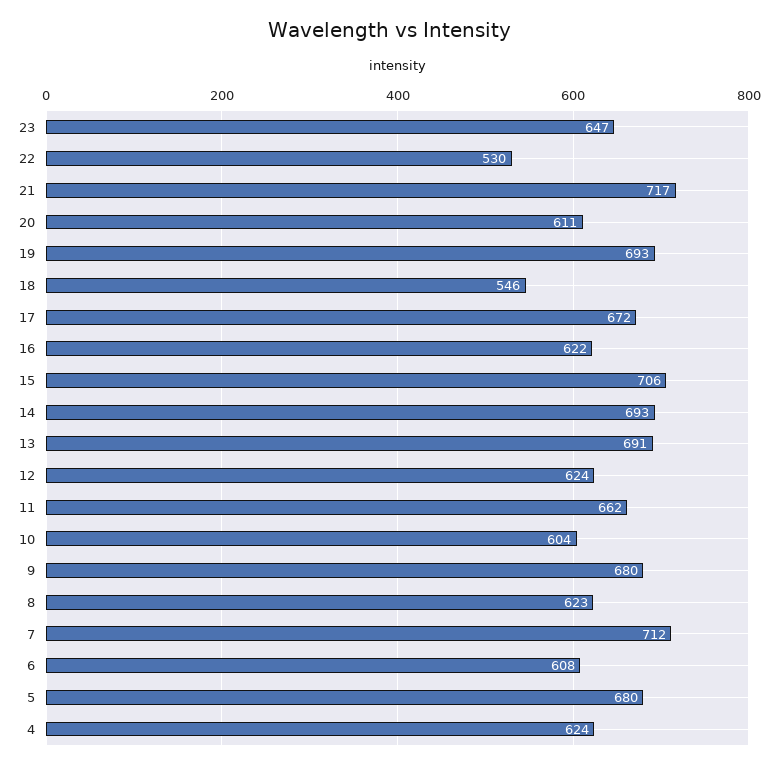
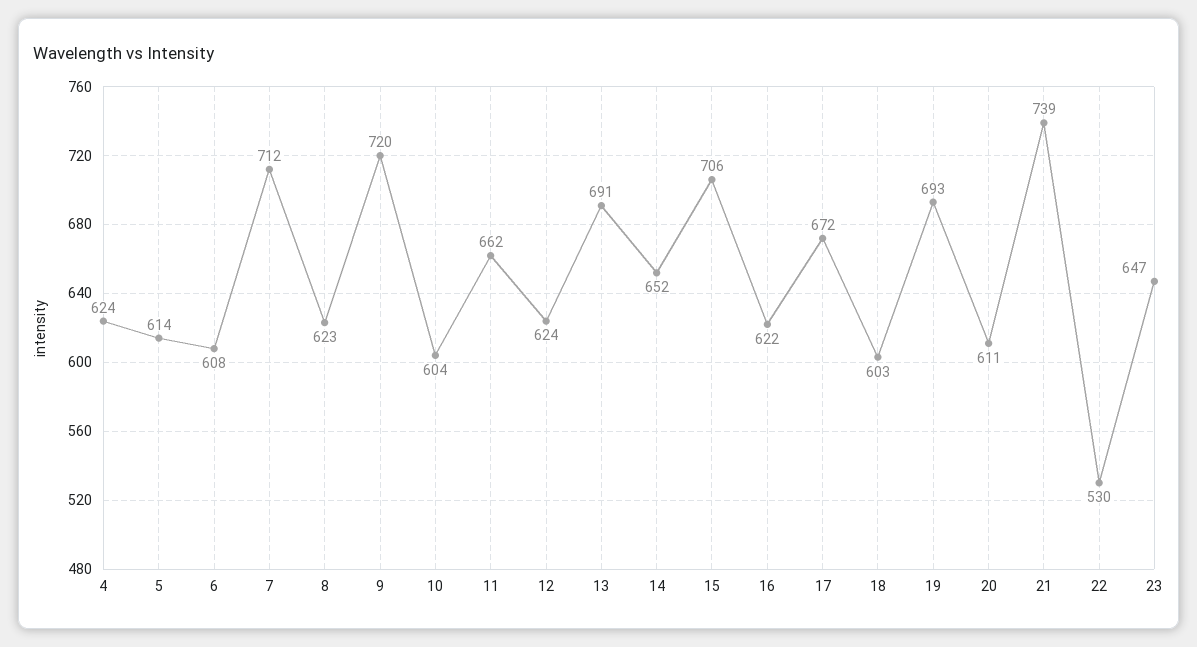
  {
    "23": 647,
    "22": 530,
-   "21": 717,
+   "21": 739,
    "20": 611,
    "19": 693,
-   "18": 546,
+   "18": 603,
    "17": 672,
    "16": 622,
    "15": 706,
-   "14": 693,
+   "14": 652,
    "13": 691,
    "12": 624,
    "11": 662,
    "10": 604,
-   "9": 680,
+   "9": 720,
    "8": 623,
    "7": 712,
    "6": 608,
-   "5": 680,
+   "5": 614,
    "4": 624
  }

